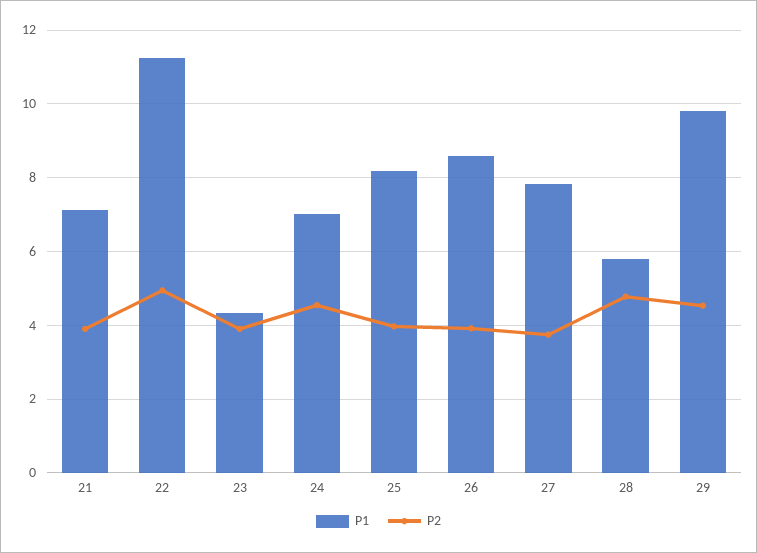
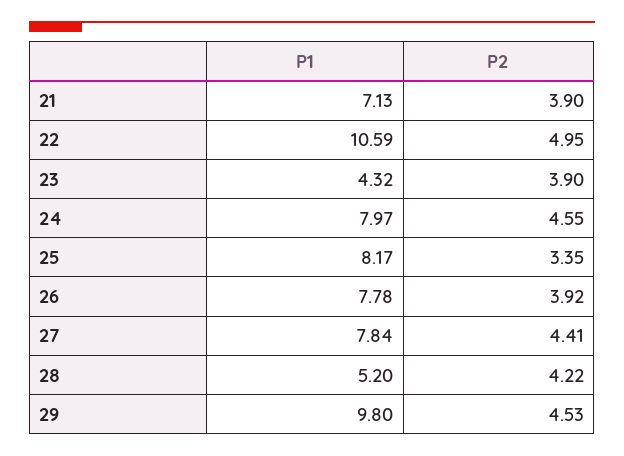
  {
    "P1": {
      "21": 7.13,
-     "22": 11.2,
+     "22": 10.59,
      "23": 4.32,
-     "24": 7,
+     "24": 7.97,
      "25": 8.17,
-     "26": 8.6,
+     "26": 7.78,
      "27": 7.84,
-     "28": 5.8,
+     "28": 5.2,
      "29": 9.8
    },
    "P2": {
      "21": 3.9,
      "22": 4.95,
      "23": 3.9,
      "24": 4.55,
-     "25": 4,
+     "25": 3.35,
      "26": 3.92,
-     "27": 3.8,
+     "27": 4.41,
-     "28": 4.8,
+     "28": 4.22,
      "29": 4.53
    }
  }

